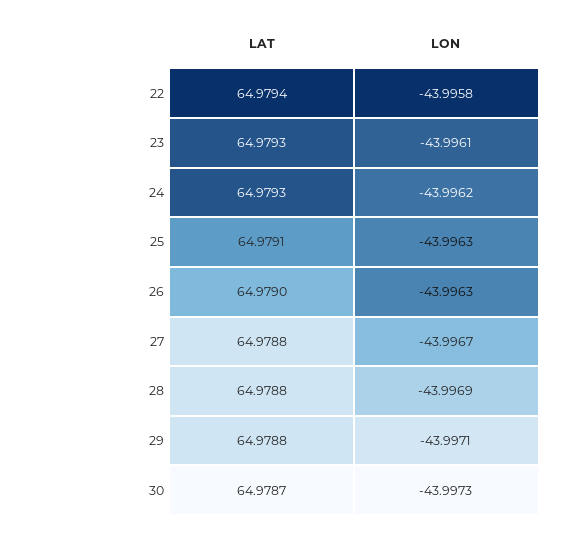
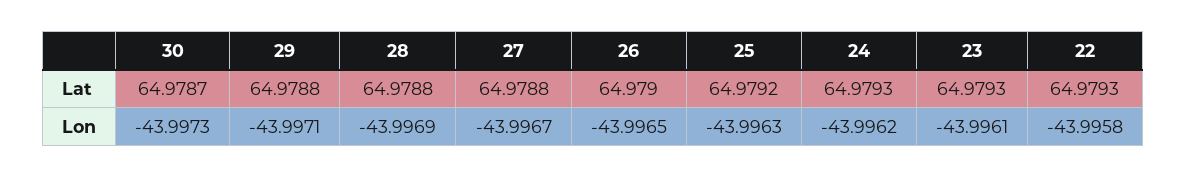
  {
    "LAT": {
-     "22": 64.9794,
+     "22": 64.9793,
      "23": 64.9793,
      "24": 64.9793,
-     "25": 64.9791,
+     "25": 64.9792,
      "26": 64.979,
      "27": 64.9788,
      "28": 64.9788,
      "29": 64.9788,
      "30": 64.9787
    },
    "LON": {
      "22": -43.9958,
      "23": -43.9961,
      "24": -43.9962,
      "25": -43.9963,
-     "26": -43.9963,
+     "26": -43.9965,
      "27": -43.9967,
      "28": -43.9969,
      "29": -43.9971,
      "30": -43.9973
    }
  }

